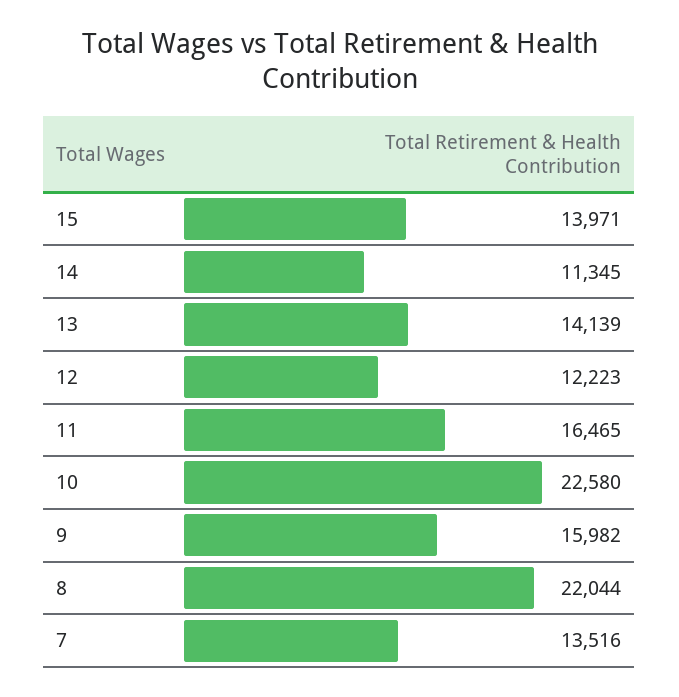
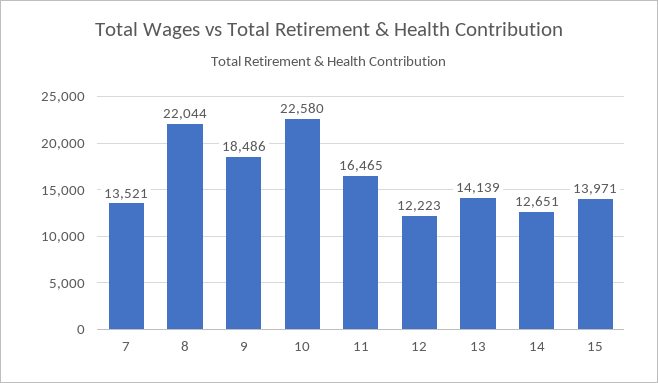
  {
    "15": 13971,
-   "14": 11345,
+   "14": 12651,
    "13": 14139,
    "12": 12223,
    "11": 16465,
    "10": 22580,
-   "9": 15982,
+   "9": 18486,
    "8": 22044,
-   "7": 13516
+   "7": 13521
  }

